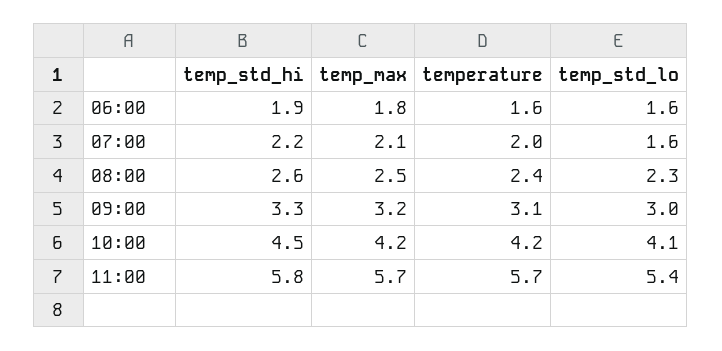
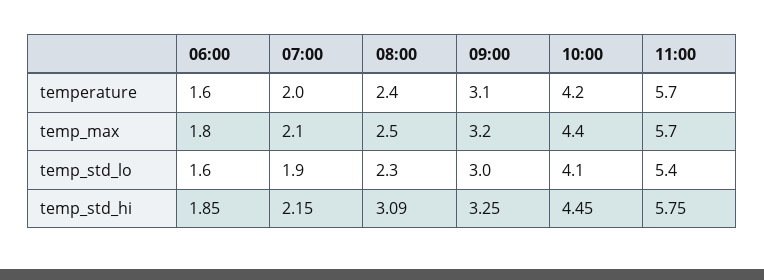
  {
    "temp_std_hi": {
      "06:00": 1.85,
      "07:00": 2.15,
-     "08:00": 2.6,
+     "08:00": 3.09,
      "09:00": 3.25,
      "10:00": 4.45,
      "11:00": 5.75
    },
    "temp_max": {
      "06:00": 1.8,
      "07:00": 2.1,
      "08:00": 2.5,
      "09:00": 3.2,
-     "10:00": 4.2,
+     "10:00": 4.4,
      "11:00": 5.7
    },
    "temperature": {
      "06:00": 1.6,
      "07:00": 2,
      "08:00": 2.4,
      "09:00": 3.1,
      "10:00": 4.2,
      "11:00": 5.7
    },
    "temp_std_lo": {
      "06:00": 1.6,
-     "07:00": 1.6,
+     "07:00": 1.9,
      "08:00": 2.3,
      "09:00": 3,
      "10:00": 4.1,
      "11:00": 5.4
    }
  }

